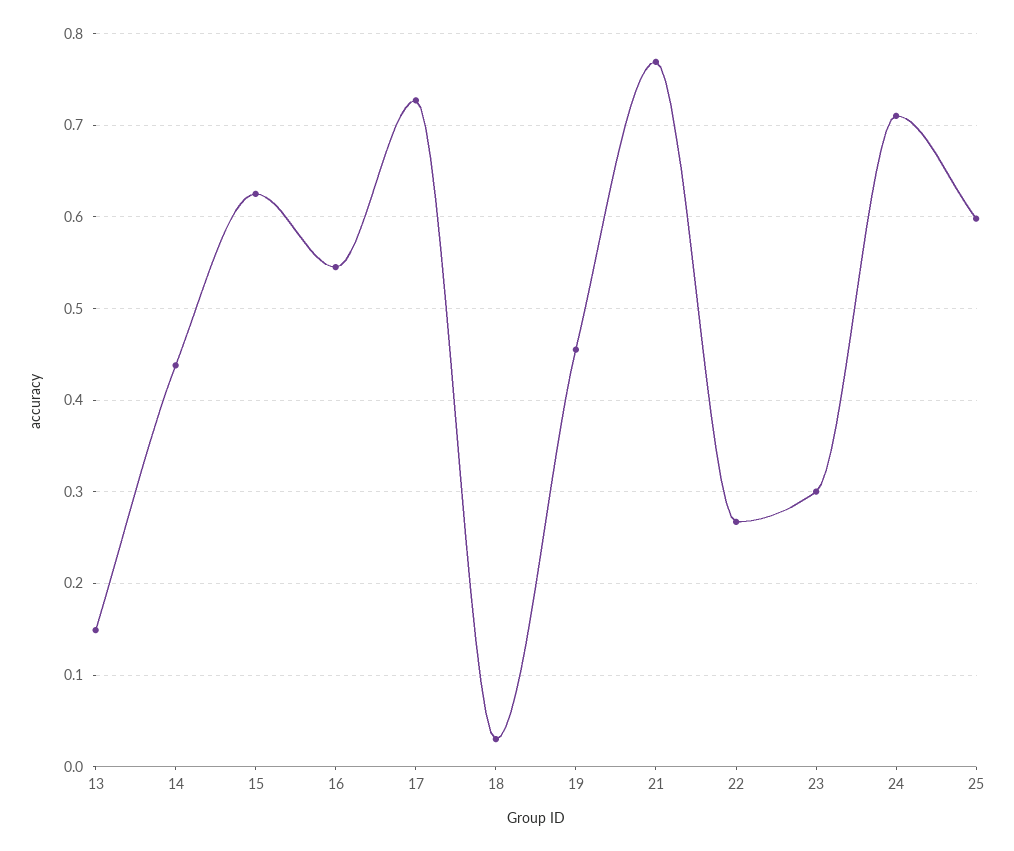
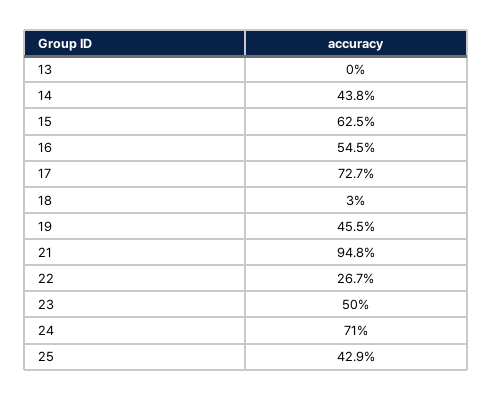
  {
-   "13": 0.15,
+   "13": 0,
    "14": 0.438,
    "15": 0.625,
    "16": 0.545,
    "17": 0.727,
    "18": 0.03,
    "19": 0.455,
-   "21": 0.77,
+   "21": 0.948,
    "22": 0.267,
-   "23": 0.3,
+   "23": 0.5,
    "24": 0.71,
-   "25": 0.6
+   "25": 0.429
  }

